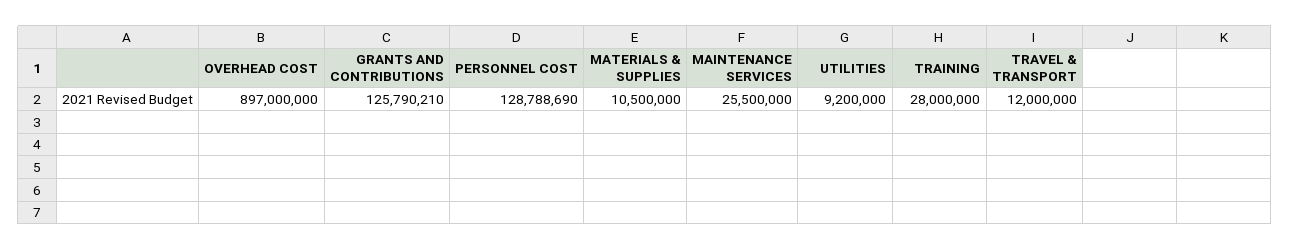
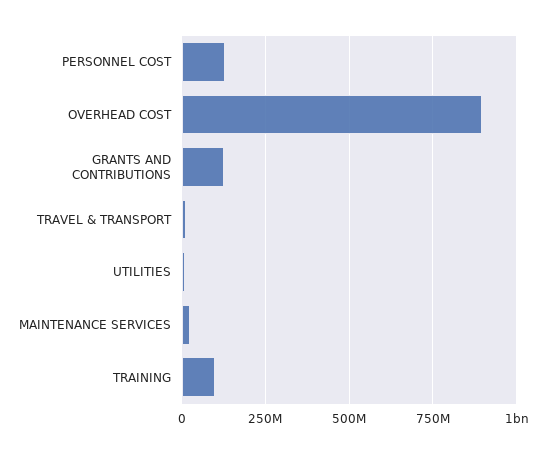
  {
    "OVERHEAD COST": 897000000,
    "GRANTS AND CONTRIBUTIONS": 125790210,
    "PERSONNEL COST": 128788690,
-   "MATERIALS & SUPPLIES": 10500000,
    "MAINTENANCE SERVICES": 25500000,
    "UTILITIES": 9200000,
-   "TRAINING": 28000000,
+   "TRAINING": 100000000,
    "TRAVEL & TRANSPORT": 12000000
  }

